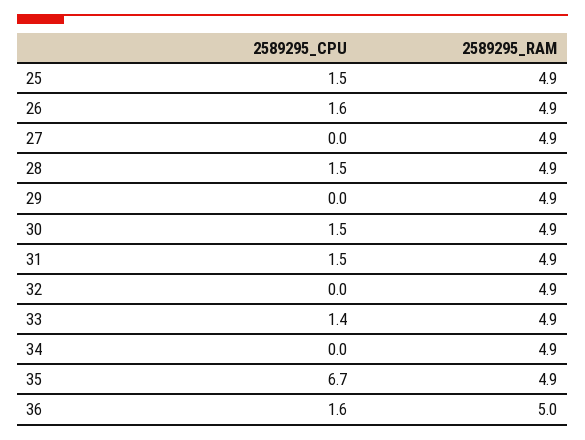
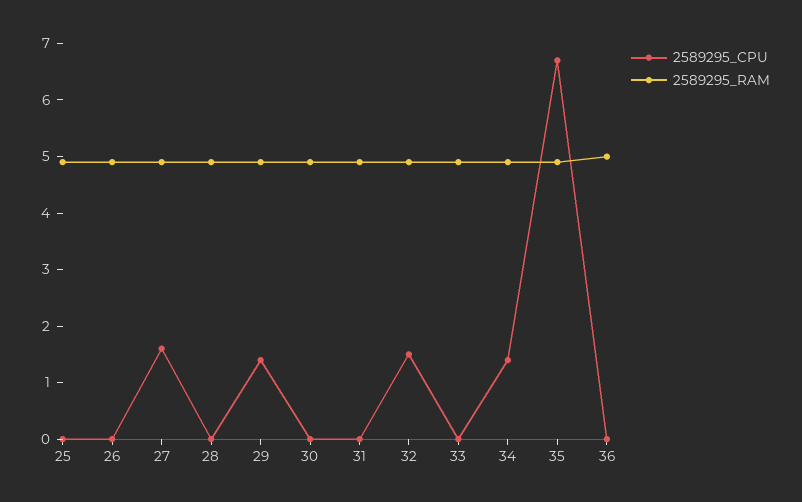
  {
    "2589295_CPU": {
-     "25": 1.5,
+     "25": 0,
-     "26": 1.6,
+     "26": 0,
-     "27": 0,
+     "27": 1.5,
-     "28": 1.5,
+     "28": 0,
-     "29": 0,
+     "29": 1.5,
-     "30": 1.5,
+     "30": 0,
-     "31": 1.5,
+     "31": 0,
-     "32": 0,
+     "32": 1.5,
-     "33": 1.4,
+     "33": 0,
-     "34": 0,
+     "34": 1.5,
      "35": 6.7,
-     "36": 1.6
+     "36": 0
    },
    "2589295_RAM": {
      "25": 4.9,
      "26": 4.9,
      "27": 4.9,
      "28": 4.9,
      "29": 4.9,
      "30": 4.9,
      "31": 4.9,
      "32": 4.9,
      "33": 4.9,
      "34": 4.9,
      "35": 4.9,
      "36": 5
    }
  }

